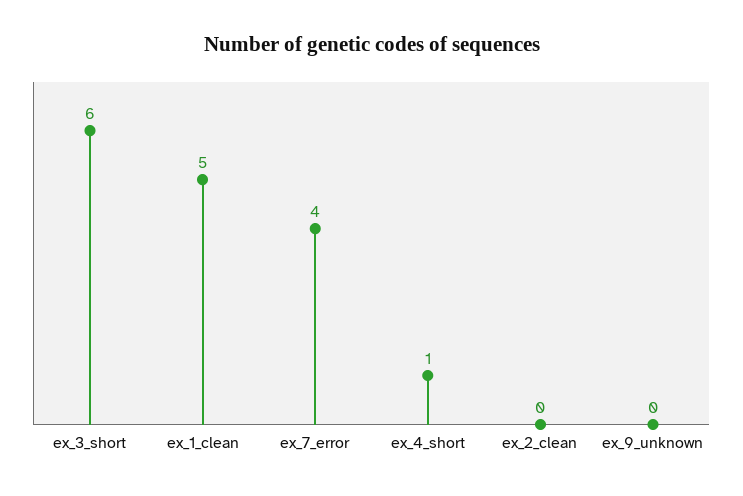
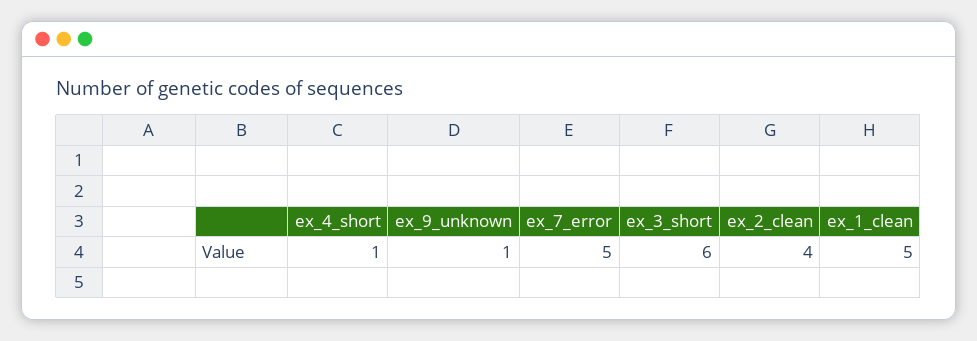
  {
    "ex_3_short": 6,
    "ex_1_clean": 5,
-   "ex_7_error": 4,
+   "ex_7_error": 5,
    "ex_4_short": 1,
-   "ex_2_clean": 0,
+   "ex_2_clean": 4,
-   "ex_9_unknown": 0
+   "ex_9_unknown": 1
  }

